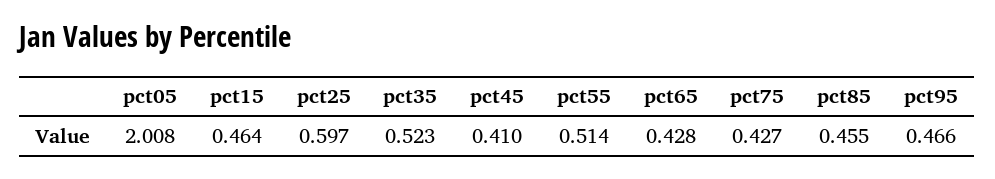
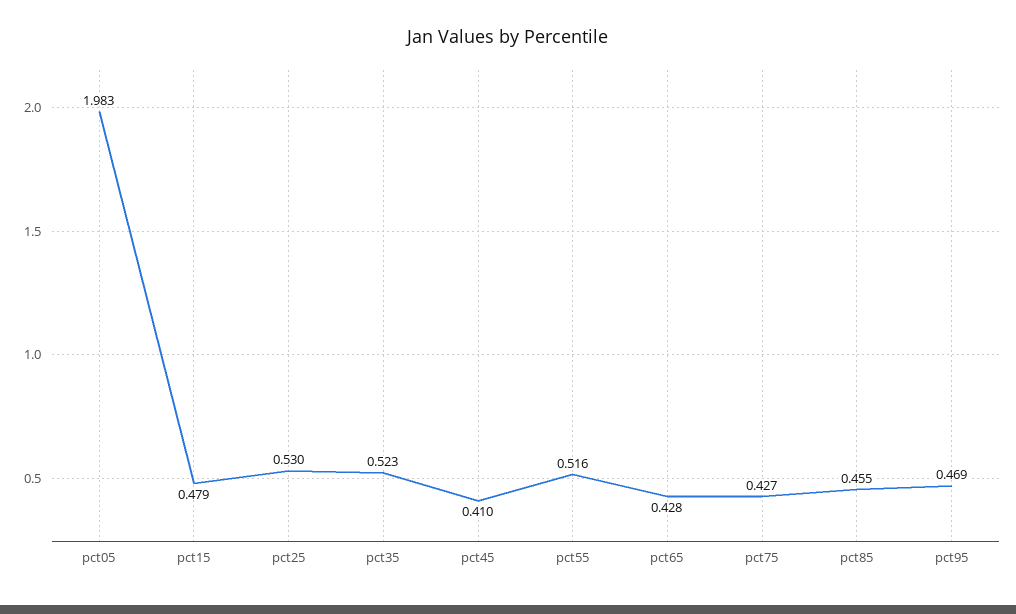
  {
-   "pct05": 2.008,
+   "pct05": 1.983,
-   "pct15": 0.464,
+   "pct15": 0.479,
-   "pct25": 0.597,
+   "pct25": 0.53,
    "pct35": 0.523,
    "pct45": 0.41,
-   "pct55": 0.514,
+   "pct55": 0.516,
    "pct65": 0.428,
    "pct75": 0.427,
    "pct85": 0.455,
-   "pct95": 0.466
+   "pct95": 0.469
  }

